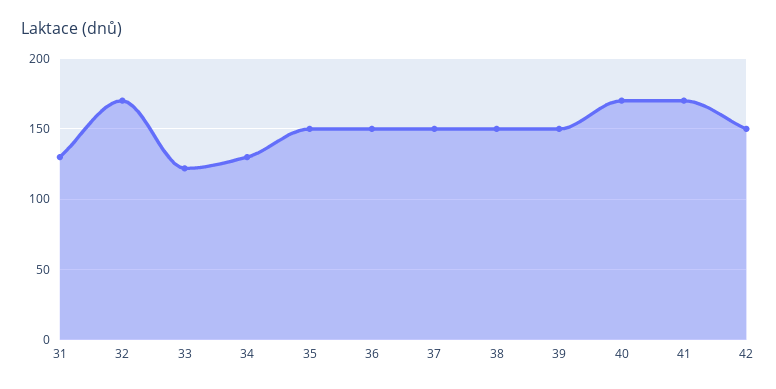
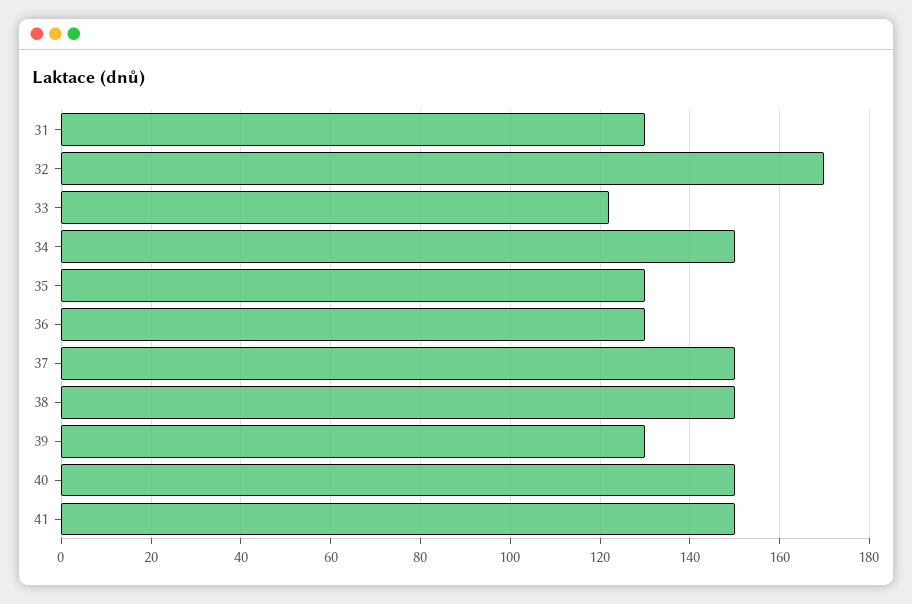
  {
    "31": 130,
    "32": 170,
    "33": 120,
-   "34": 130,
+   "34": 150,
-   "35": 150,
+   "35": 130,
-   "36": 150,
+   "36": 130,
    "37": 150,
    "38": 150,
-   "39": 150,
+   "39": 130,
-   "40": 170,
+   "40": 150,
-   "41": 170,
+   "41": 150
-   "42": 150
  }

